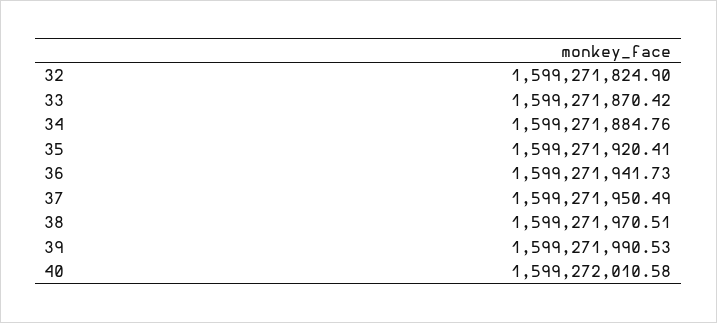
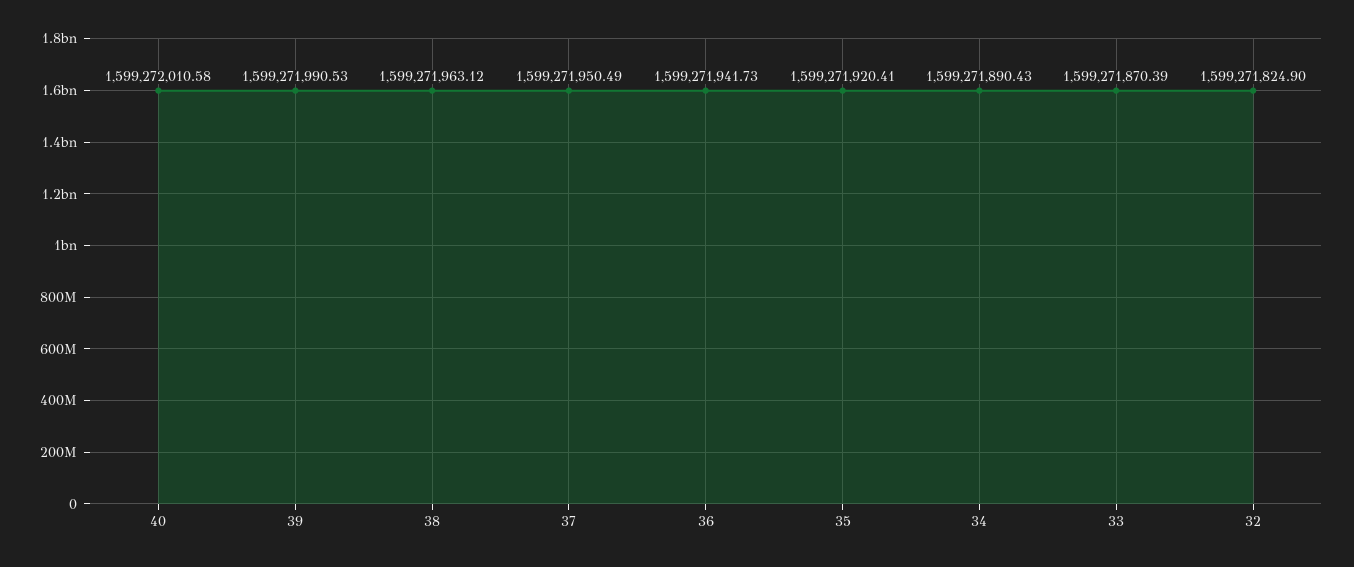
  {
    "32": 1599271824.9,
-   "33": 1599271870.42,
+   "33": 1599271870.39,
-   "34": 1599271884.76,
+   "34": 1599271890.43,
    "35": 1599271920.41,
    "36": 1599271941.73,
    "37": 1599271950.49,
-   "38": 1599271970.51,
+   "38": 1599271963.12,
    "39": 1599271990.53,
    "40": 1599272010.58
  }

